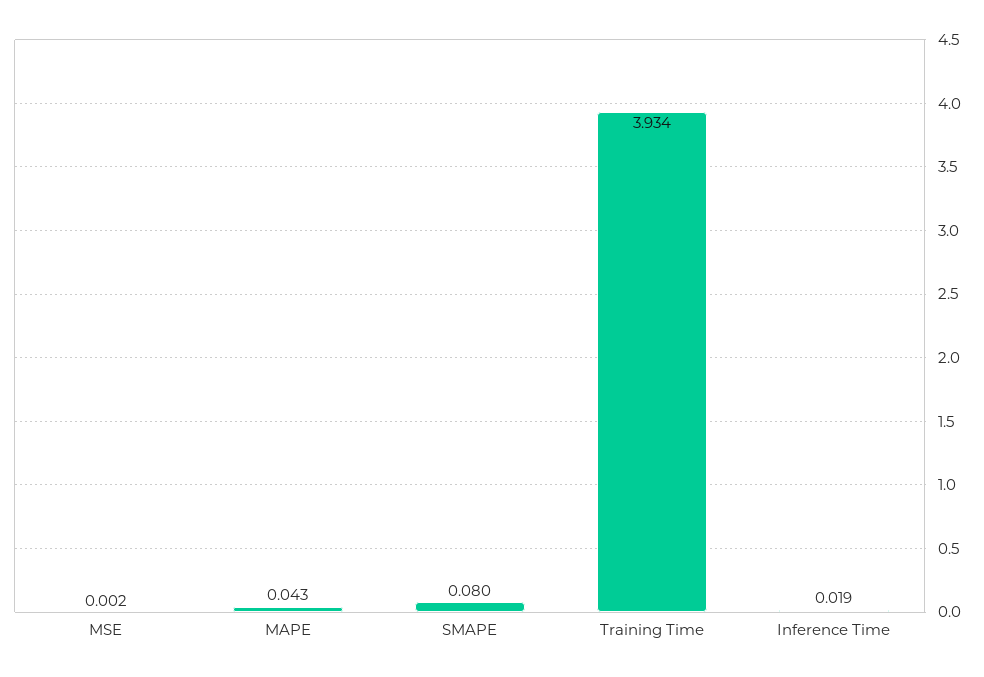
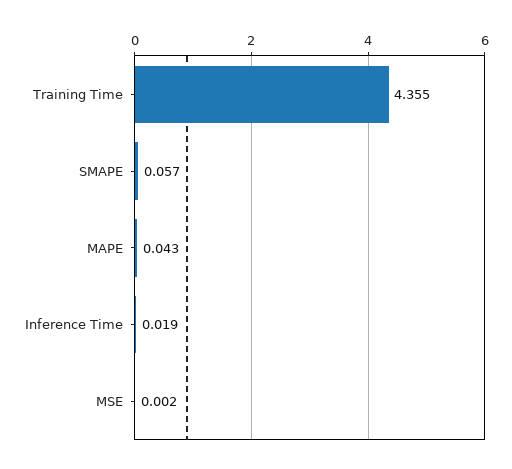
  {
    "MSE": 0.002,
    "MAPE": 0.043,
-   "SMAPE": 0.08,
+   "SMAPE": 0.057,
-   "Training Time": 3.934,
+   "Training Time": 4.355,
    "Inference Time": 0.019
  }

